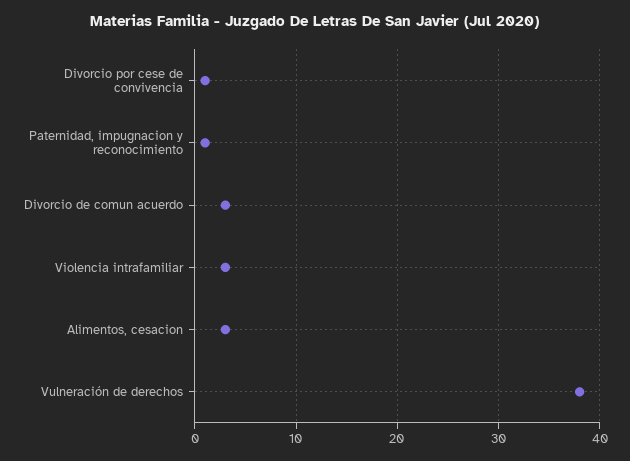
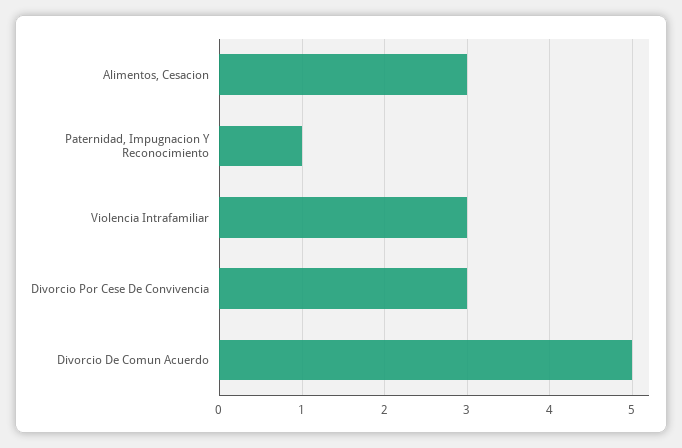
  {
-   "Divorcio por cese de convivencia": 1,
+   "Divorcio por cese de convivencia": 3,
    "Paternidad, impugnacion y reconocimiento": 1,
-   "Divorcio de comun acuerdo": 3,
+   "Divorcio de comun acuerdo": 5,
    "Violencia intrafamiliar": 3,
-   "Alimentos, cesacion": 3,
+   "Alimentos, cesacion": 3
-   "Vulneración de derechos": 38
  }

